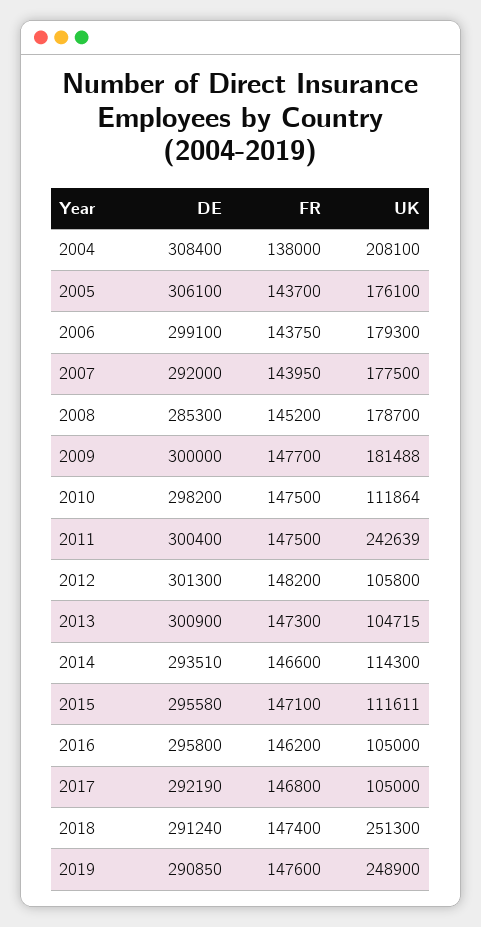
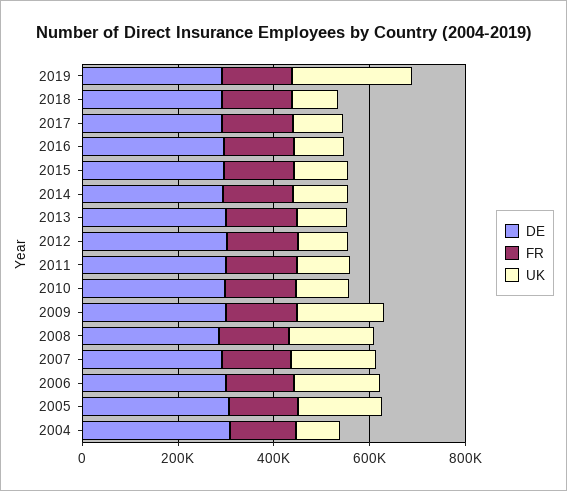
  {
    "DE": {
      "2004": 308400,
      "2005": 306100,
      "2006": 299100,
      "2007": 292000,
      "2008": 285300,
      "2009": 300000,
      "2010": 298200,
      "2011": 300400,
      "2012": 301300,
      "2013": 300900,
      "2014": 293510,
      "2015": 295580,
      "2016": 295800,
      "2017": 292190,
      "2018": 291240,
      "2019": 290850
    },
    "FR": {
      "2004": 138000,
      "2005": 143700,
      "2006": 143750,
      "2007": 143950,
      "2008": 145200,
      "2009": 147700,
      "2010": 147500,
      "2011": 147500,
      "2012": 148200,
      "2013": 147300,
      "2014": 146600,
      "2015": 147100,
      "2016": 146200,
      "2017": 146800,
      "2018": 147400,
      "2019": 147600
    },
    "UK": {
-     "2004": 208100,
+     "2004": 100000,
      "2005": 176100,
      "2006": 179300,
      "2007": 177500,
      "2008": 178700,
      "2009": 181488,
      "2010": 111864,
-     "2011": 242639,
+     "2011": 100000,
      "2012": 105800,
      "2013": 104715,
      "2014": 114300,
      "2015": 111611,
      "2016": 105000,
      "2017": 105000,
-     "2018": 251300,
+     "2018": 100000,
      "2019": 248900
    }
  }

